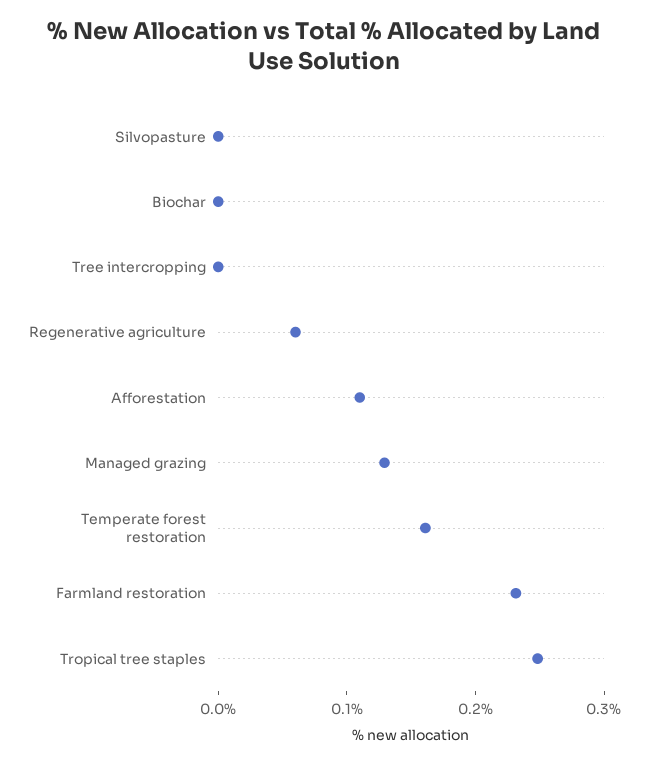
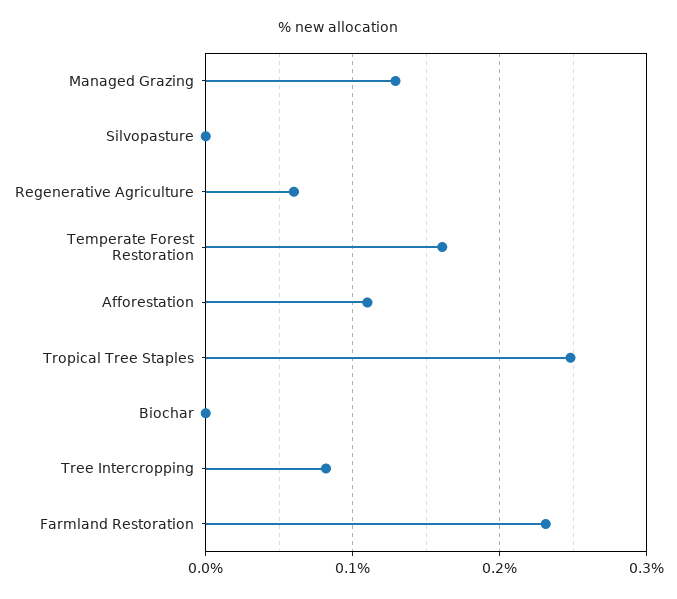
  {
    "Silvopasture": 0,
    "Biochar": 0,
-   "Tree intercropping": 0,
+   "Tree intercropping": 0.08,
    "Regenerative agriculture": 0.06,
    "Afforestation": 0.11,
    "Managed grazing": 0.13,
    "Temperate forest restoration": 0.16,
    "Farmland restoration": 0.23,
    "Tropical tree staples": 0.25
  }

